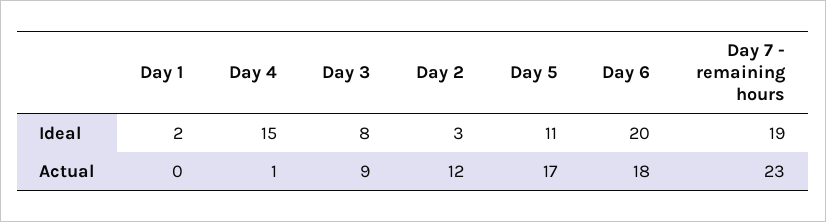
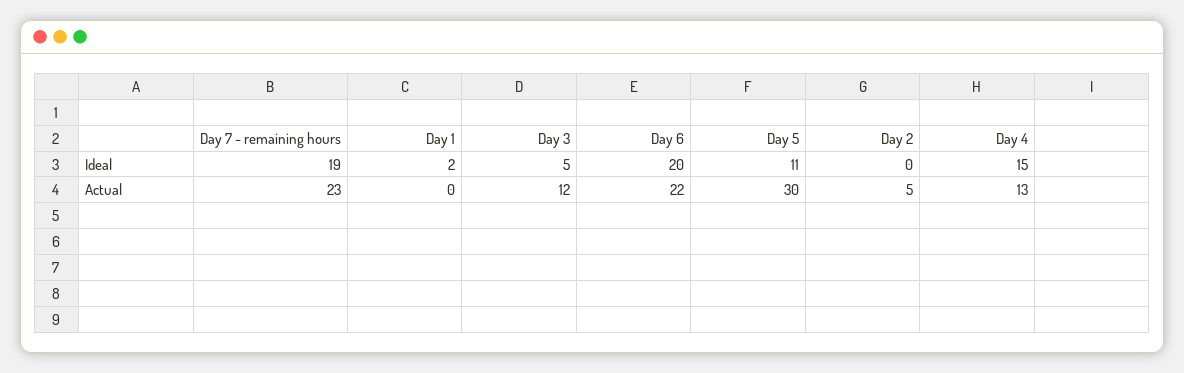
  {
    "Day 1": {
      "Ideal": 2,
      "Actual": 0
    },
    "Day 4": {
      "Ideal": 15,
-     "Actual": 1
+     "Actual": 13
    },
    "Day 3": {
-     "Ideal": 8,
+     "Ideal": 5,
-     "Actual": 9
+     "Actual": 12
    },
    "Day 2": {
-     "Ideal": 3,
+     "Ideal": 0,
-     "Actual": 12
+     "Actual": 5
    },
    "Day 5": {
      "Ideal": 11,
-     "Actual": 17
+     "Actual": 30
    },
    "Day 6": {
      "Ideal": 20,
-     "Actual": 18
+     "Actual": 22
    },
    "Day 7 - remaining hours": {
      "Ideal": 19,
      "Actual": 23
    }
  }

